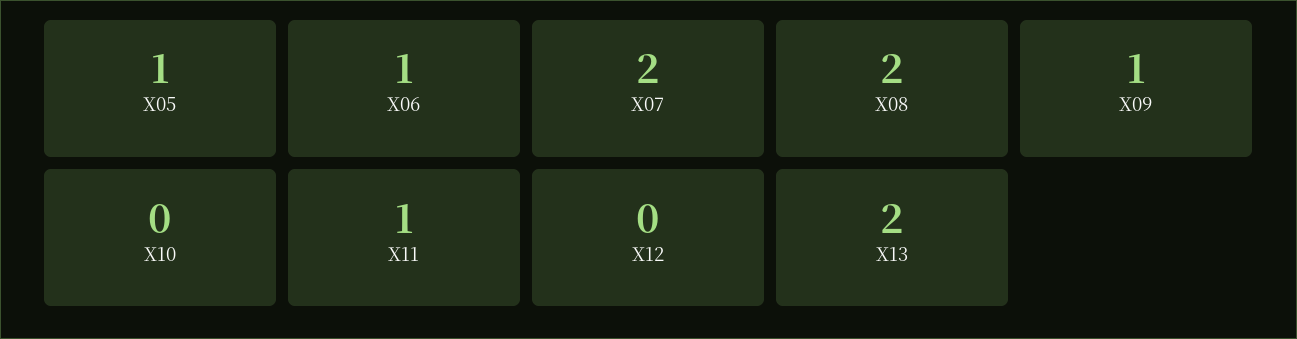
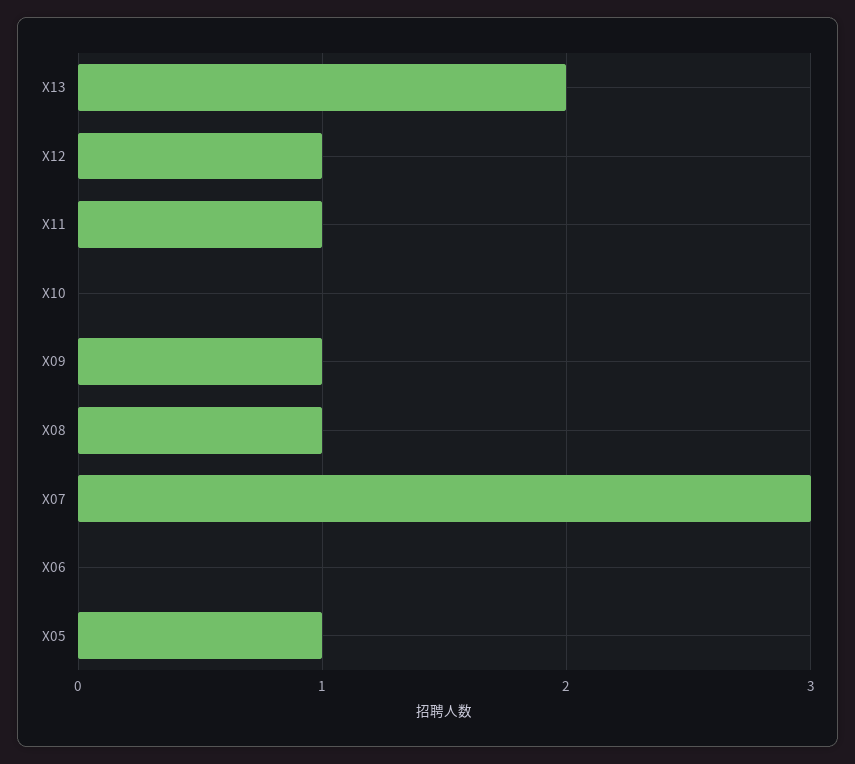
  {
    "X05": 1,
-   "X06": 1,
+   "X06": 0,
-   "X07": 2,
+   "X07": 3,
-   "X08": 2,
+   "X08": 1,
    "X09": 1,
    "X10": 0,
    "X11": 1,
-   "X12": 0,
+   "X12": 1,
    "X13": 2
  }

